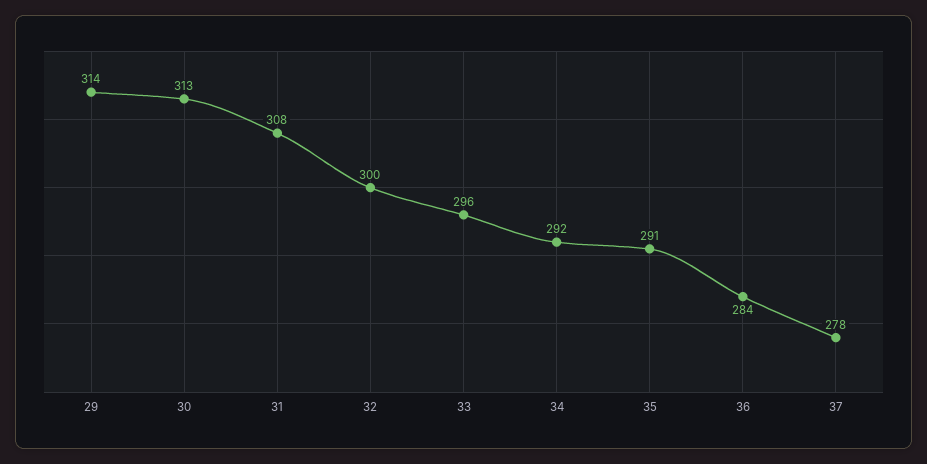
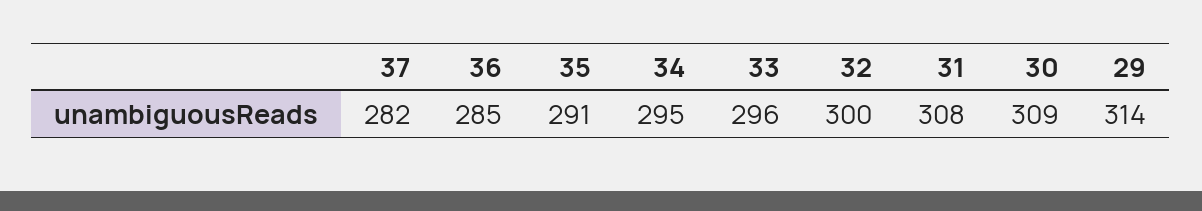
  {
    "29": 314,
-   "30": 313,
+   "30": 309,
    "31": 308,
    "32": 300,
    "33": 296,
-   "34": 292,
+   "34": 295,
    "35": 291,
-   "36": 284,
+   "36": 285,
-   "37": 278
+   "37": 282
  }

